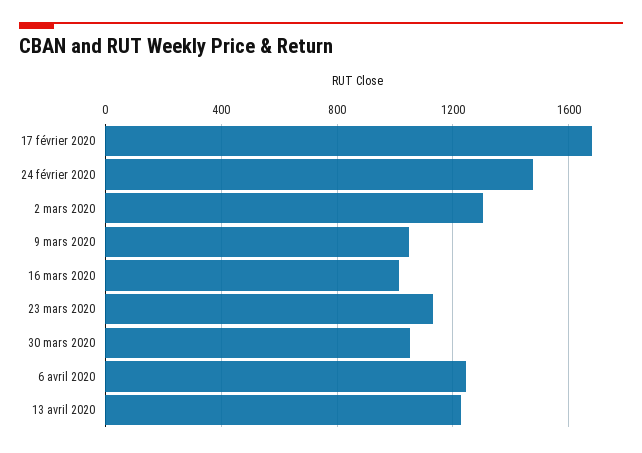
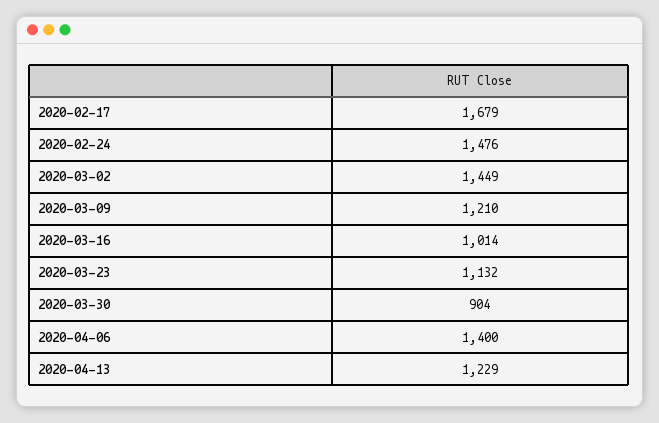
  {
    "17 février 2020": 1679,
    "24 février 2020": 1476,
-   "2 mars 2020": 1300,
+   "2 mars 2020": 1449,
-   "9 mars 2020": 1050,
+   "9 mars 2020": 1210,
    "16 mars 2020": 1014,
    "23 mars 2020": 1132,
-   "30 mars 2020": 1050,
+   "30 mars 2020": 904,
-   "6 avril 2020": 1250,
+   "6 avril 2020": 1400,
    "13 avril 2020": 1229
  }

